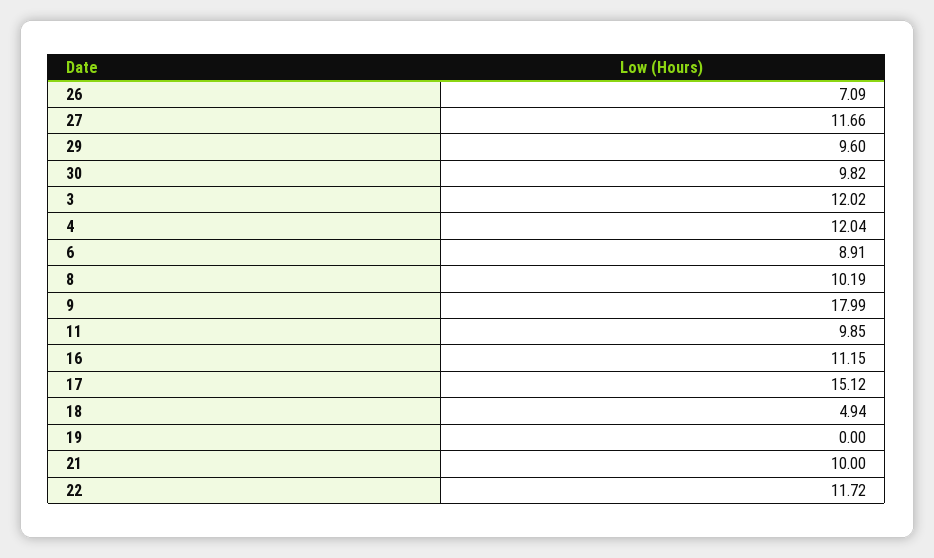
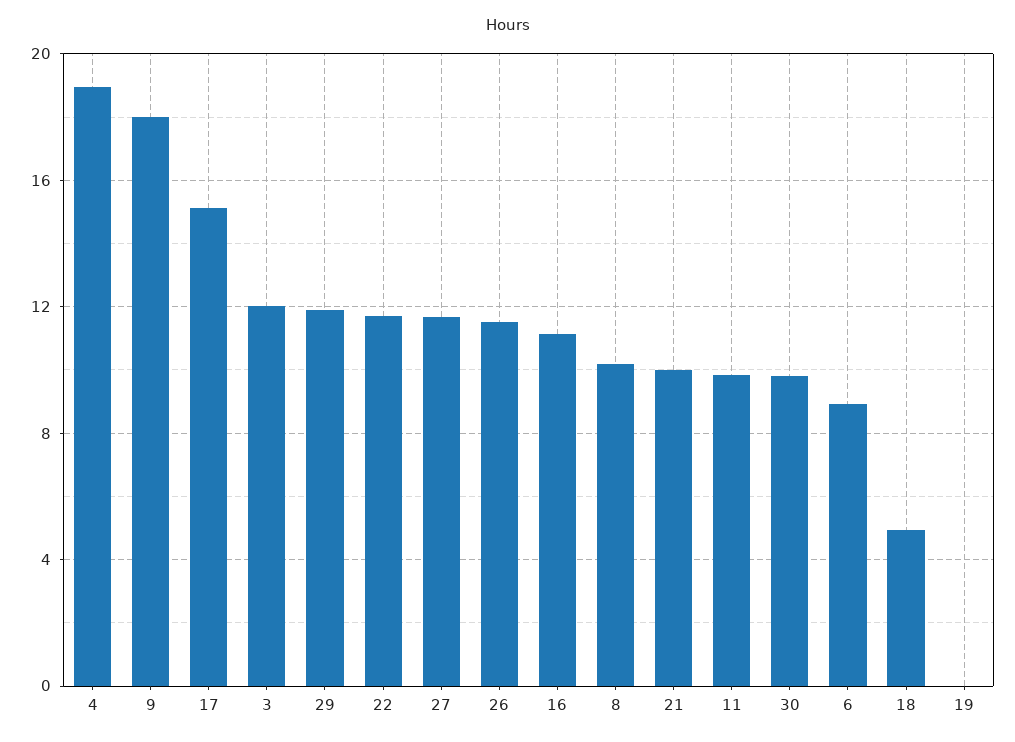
  {
-   "26": 7.09,
+   "26": 11.5,
    "27": 11.66,
-   "29": 9.6,
+   "29": 12,
    "30": 9.82,
    "3": 12.02,
-   "4": 12.04,
+   "4": 19,
    "6": 8.91,
    "8": 10.19,
    "9": 17.99,
    "11": 9.85,
    "16": 11.15,
    "17": 15.12,
    "18": 4.94,
    "19": 0,
    "21": 10,
    "22": 11.72
  }

